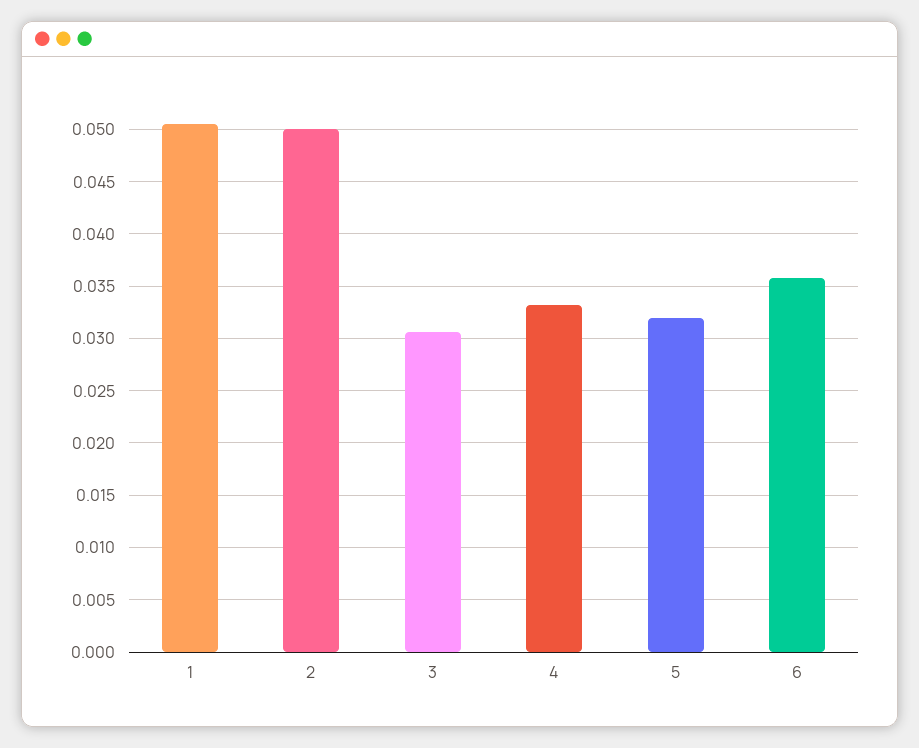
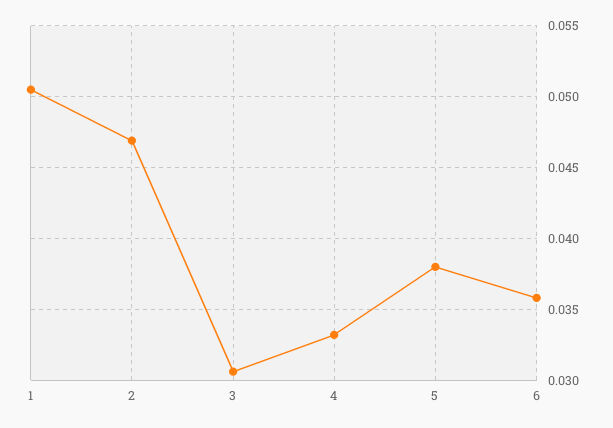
  {
    "1": 0.0505,
-   "2": 0.05,
+   "2": 0.047,
    "3": 0.0305,
    "4": 0.033,
-   "5": 0.032,
+   "5": 0.038,
    "6": 0.036
  }

